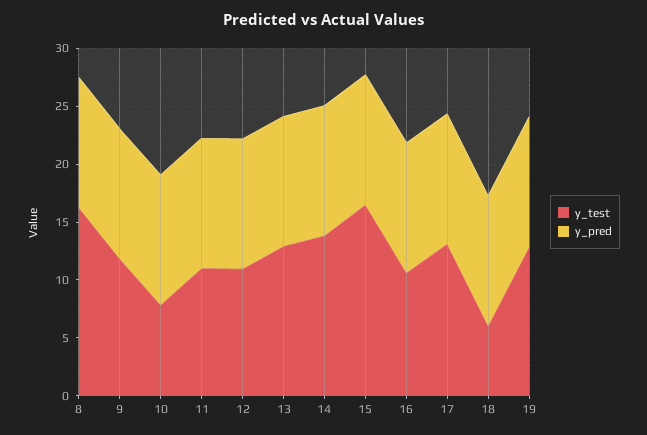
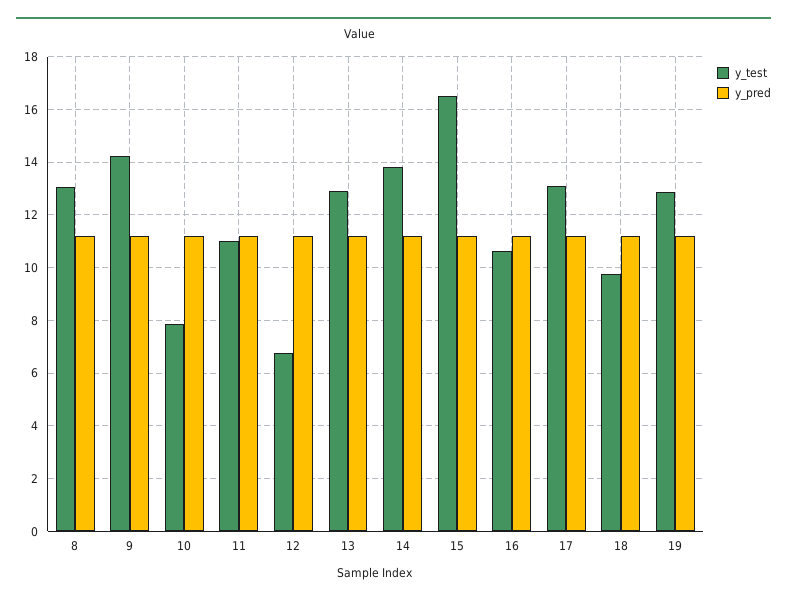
  {
    "y_test": {
-     "8": 16,
+     "8": 13,
-     "9": 12,
+     "9": 14.25,
      "10": 7.75,
      "11": 11,
-     "12": 11,
+     "12": 6.75,
      "13": 13,
      "14": 13.75,
      "15": 16.5,
      "16": 10.5,
      "17": 13,
-     "18": 6,
+     "18": 9.75,
      "19": 12.75
    },
    "y_pred": {
      "8": 11.25,
      "9": 11.25,
      "10": 11.25,
      "11": 11.25,
      "12": 11.25,
      "13": 11.25,
      "14": 11.25,
      "15": 11.25,
      "16": 11.25,
      "17": 11.25,
      "18": 11.25,
      "19": 11.25
    }
  }

